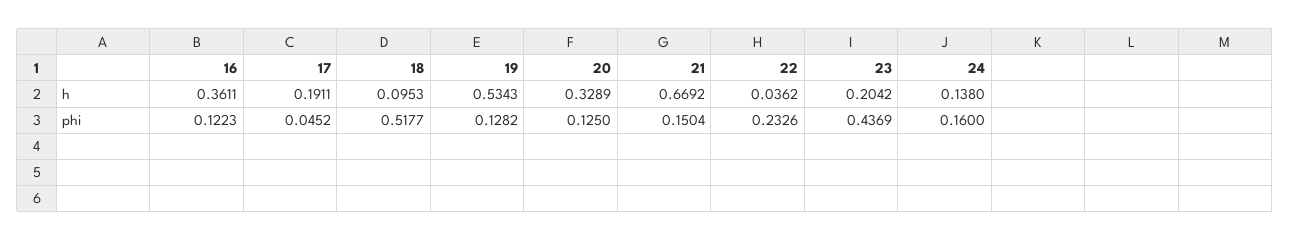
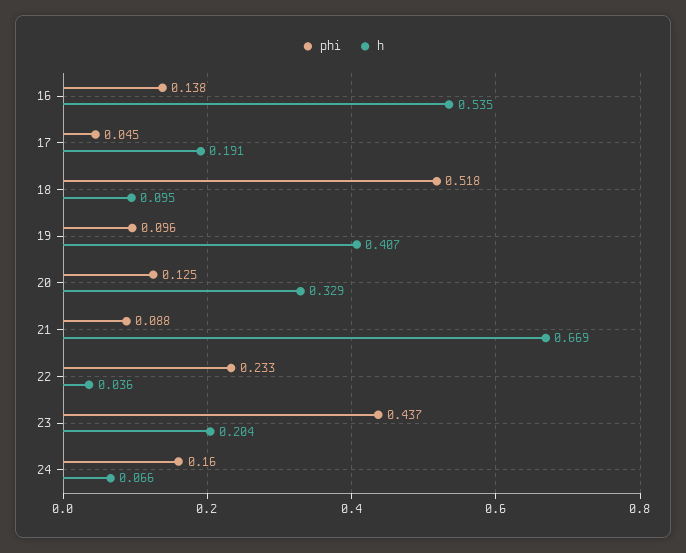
  {
    "h": {
-     "16": 0.3611,
+     "16": 0.535,
      "17": 0.1911,
      "18": 0.0953,
-     "19": 0.5343,
+     "19": 0.407,
      "20": 0.3289,
      "21": 0.6692,
      "22": 0.0362,
      "23": 0.2042,
-     "24": 0.138
+     "24": 0.066
    },
    "phi": {
-     "16": 0.1223,
+     "16": 0.138,
      "17": 0.0452,
      "18": 0.5177,
-     "19": 0.1282,
+     "19": 0.096,
      "20": 0.125,
-     "21": 0.1504,
+     "21": 0.088,
      "22": 0.2326,
      "23": 0.4369,
      "24": 0.16
    }
  }

